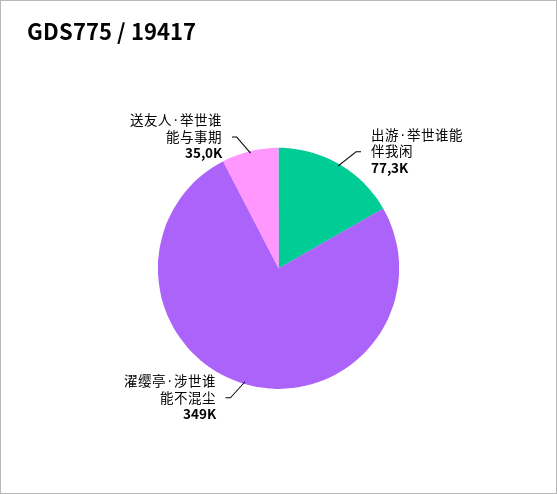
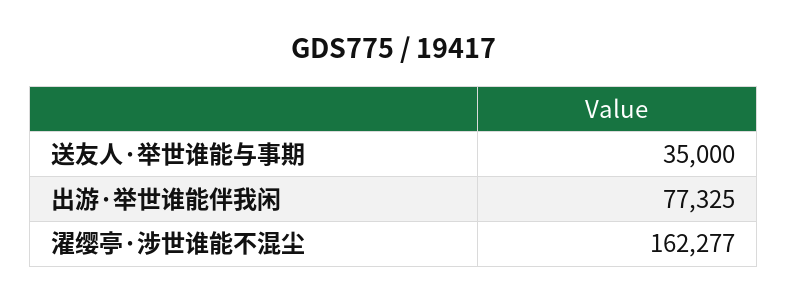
  {
    "出游·举世谁能伴我闲": 77325,
-   "濯缨亭·涉世谁能不混尘": 349000,
+   "濯缨亭·涉世谁能不混尘": 162277,
    "送友人·举世谁能与事期": 35000
  }

